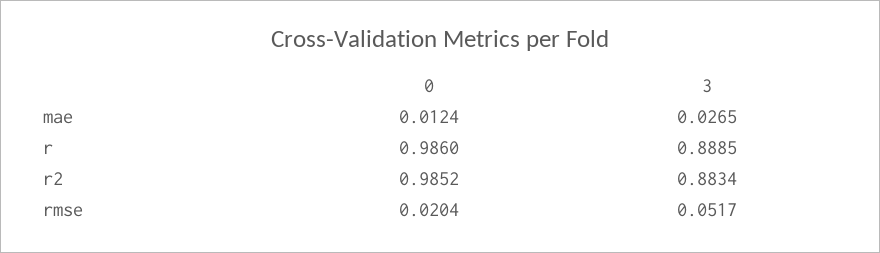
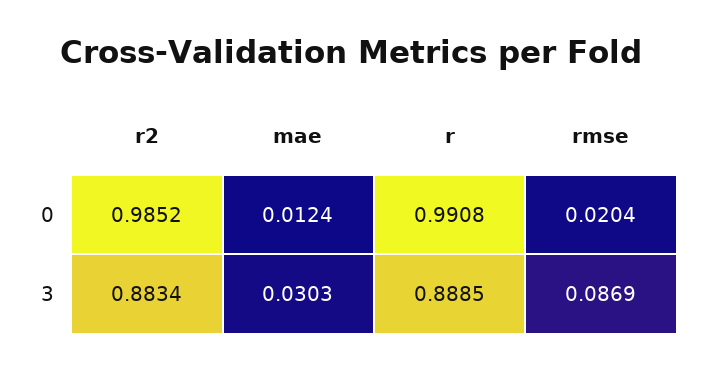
  {
    "0": {
      "mae": 0.0124,
-     "r": 0.986,
+     "r": 0.9908,
      "r2": 0.9852,
      "rmse": 0.0204
    },
    "3": {
-     "mae": 0.0265,
+     "mae": 0.0303,
      "r": 0.8885,
      "r2": 0.8834,
-     "rmse": 0.0517
+     "rmse": 0.0869
    }
  }

